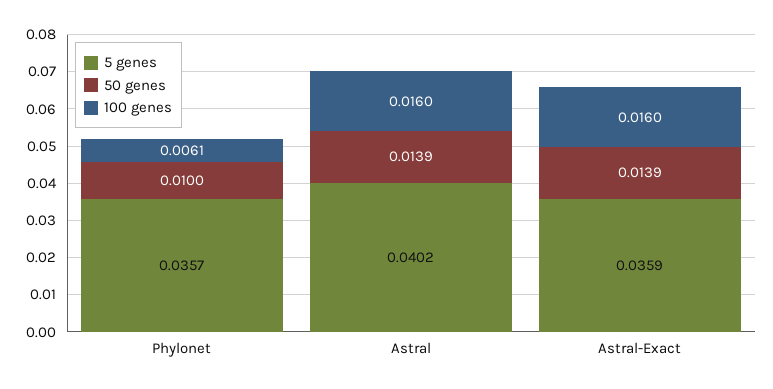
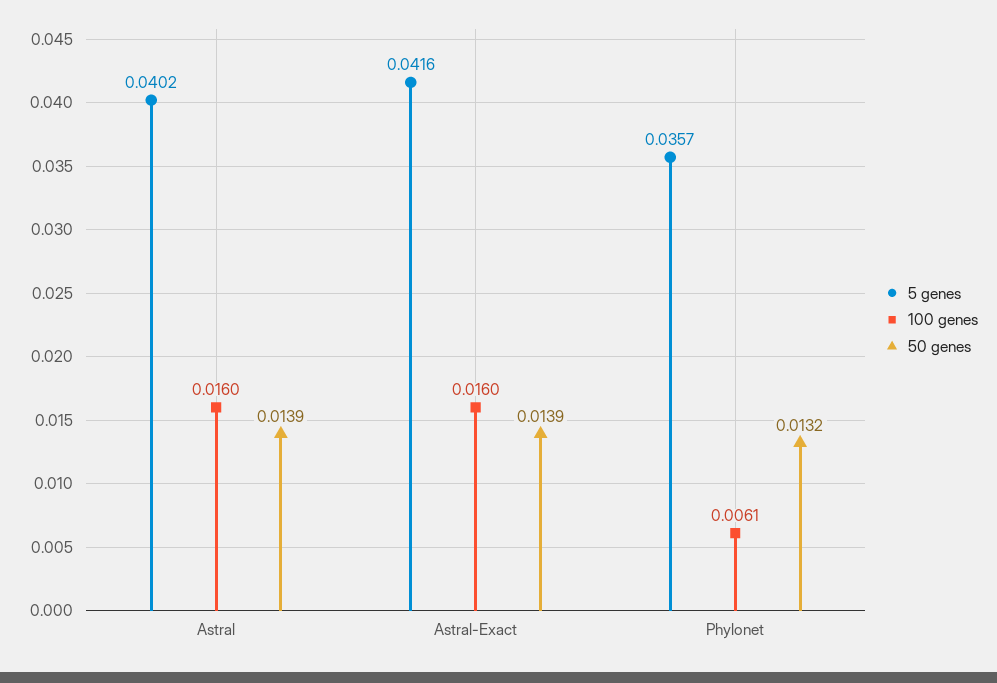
  {
    "5 genes": {
      "Phylonet": 0.0357,
      "Astral": 0.0402,
-     "Astral-Exact": 0.0359
+     "Astral-Exact": 0.0416
    },
    "50 genes": {
-     "Phylonet": 0.01,
+     "Phylonet": 0.0132,
      "Astral": 0.0139,
      "Astral-Exact": 0.0139
    },
    "100 genes": {
      "Phylonet": 0.0061,
      "Astral": 0.016,
      "Astral-Exact": 0.016
    }
  }

